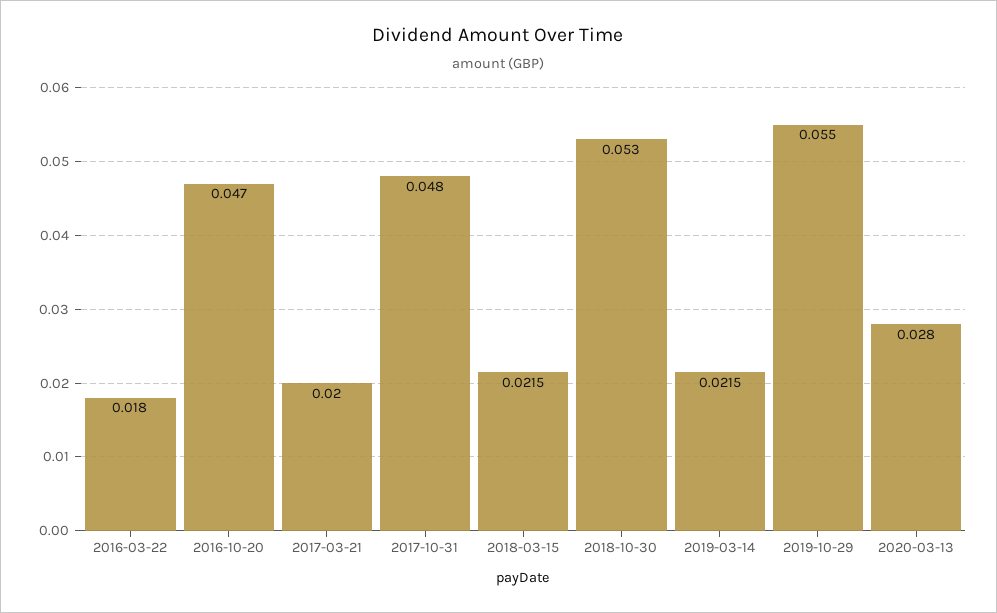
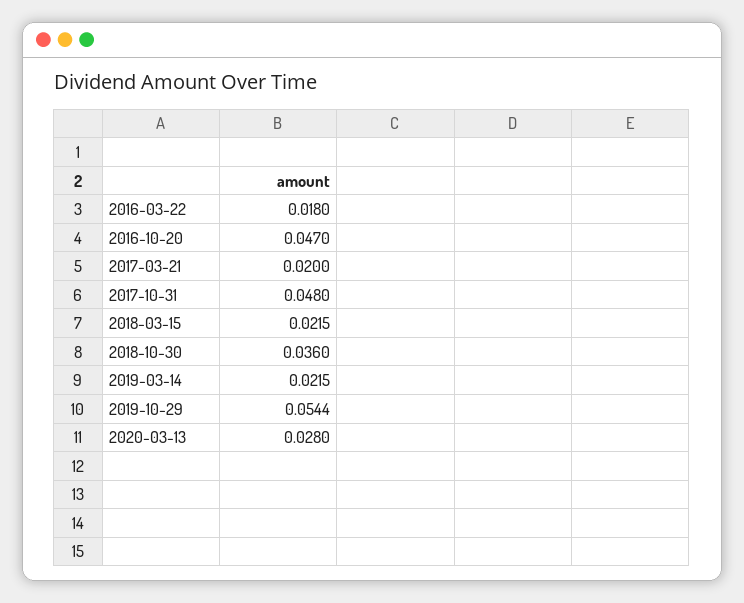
  {
    "2016-03-22": 0.018,
    "2016-10-20": 0.047,
    "2017-03-21": 0.02,
    "2017-10-31": 0.048,
    "2018-03-15": 0.0215,
-   "2018-10-30": 0.053,
+   "2018-10-30": 0.036,
    "2019-03-14": 0.0215,
-   "2019-10-29": 0.055,
+   "2019-10-29": 0.0544,
    "2020-03-13": 0.028
  }

